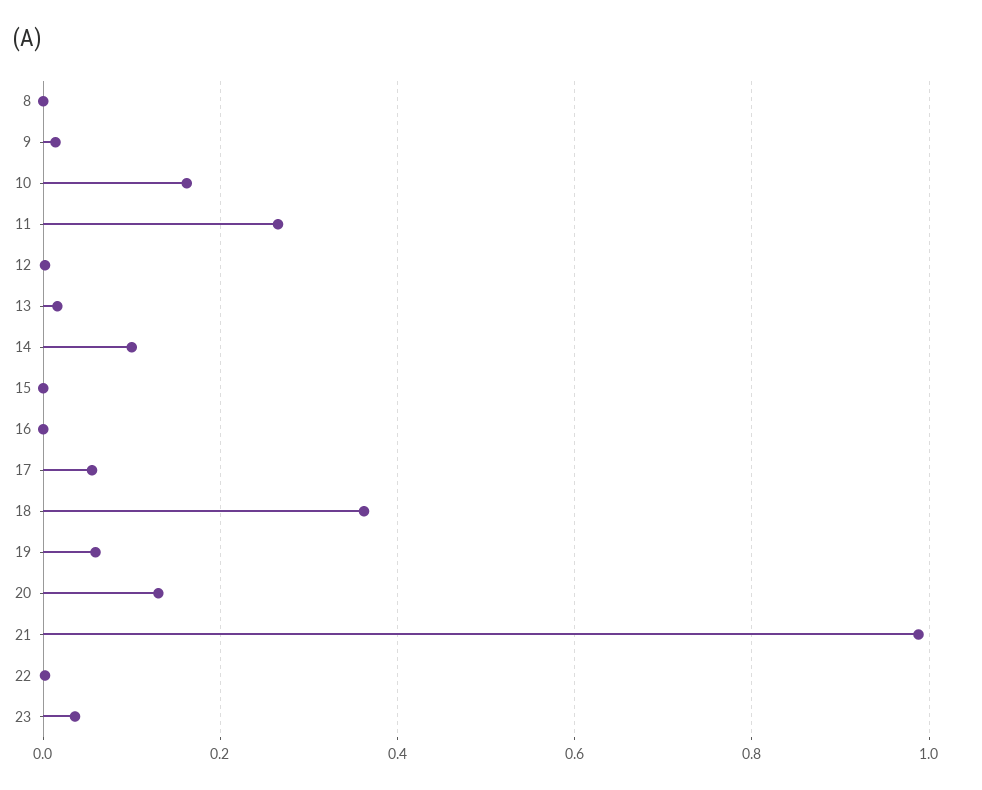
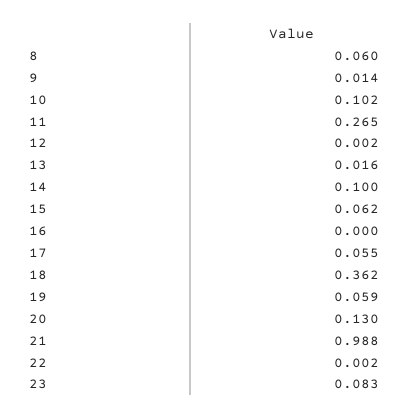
  {
-   "8": 0,
+   "8": 0.06,
    "9": 0.014,
-   "10": 0.16,
+   "10": 0.102,
    "11": 0.265,
    "12": 0.002,
    "13": 0.016,
    "14": 0.1,
-   "15": 0,
+   "15": 0.062,
    "16": 0,
    "17": 0.055,
    "18": 0.362,
    "19": 0.059,
    "20": 0.13,
    "21": 0.988,
    "22": 0.002,
-   "23": 0.04
+   "23": 0.083
  }

